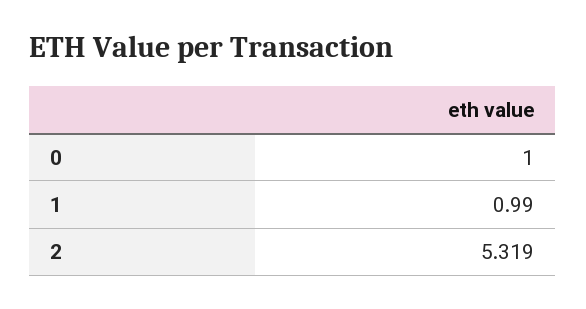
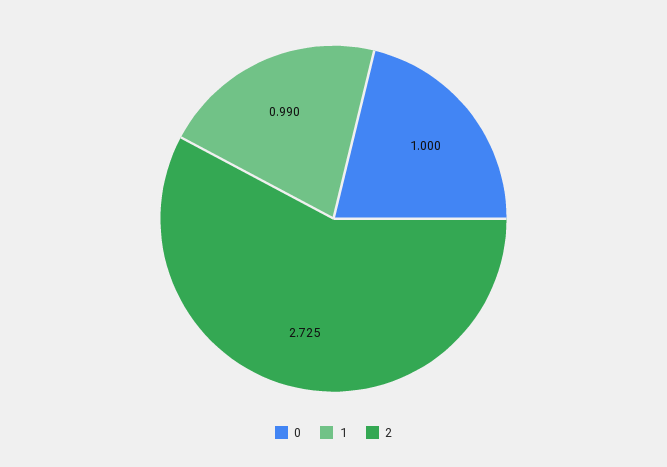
  {
    "0": 1,
    "1": 0.99,
-   "2": 5.319
+   "2": 2.725
  }

